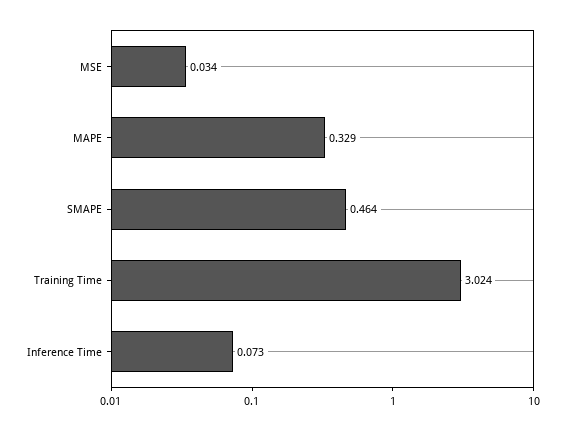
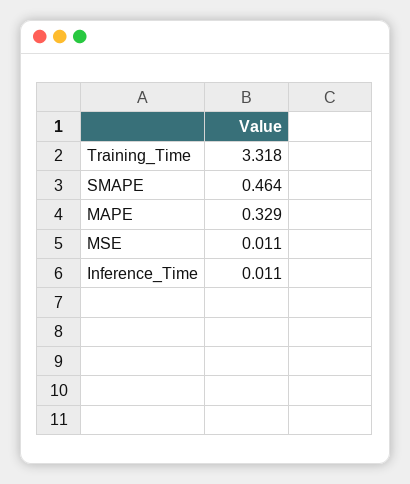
  {
-   "MSE": 0.034,
+   "MSE": 0.011,
    "MAPE": 0.329,
    "SMAPE": 0.464,
-   "Training Time": 3.024,
+   "Training Time": 3.318,
-   "Inference Time": 0.073
+   "Inference Time": 0.011
  }

